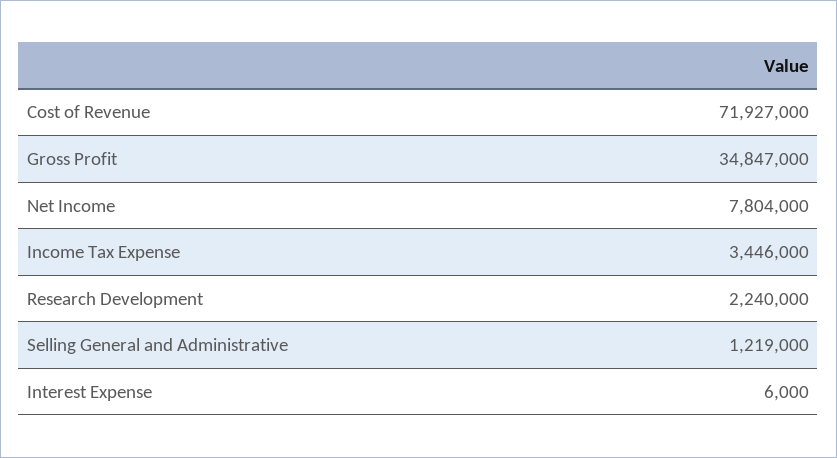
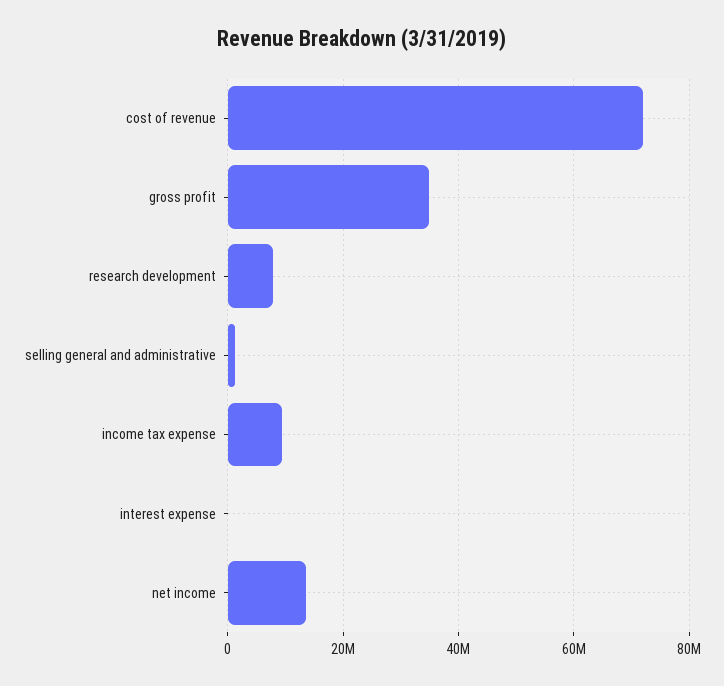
  {
    "Cost of Revenue": 71927000,
    "Gross Profit": 34847000,
-   "Net Income": 7804000,
+   "Net Income": 14000000,
-   "Income Tax Expense": 3446000,
+   "Income Tax Expense": 10000000,
-   "Research Development": 2240000,
+   "Research Development": 8000000,
    "Selling General and Administrative": 1219000,
    "Interest Expense": 6000
  }

